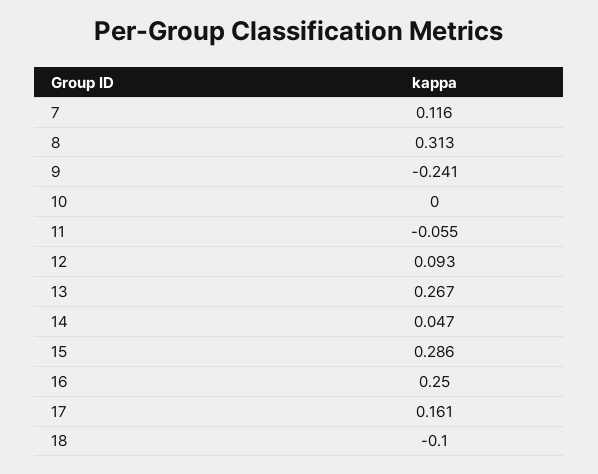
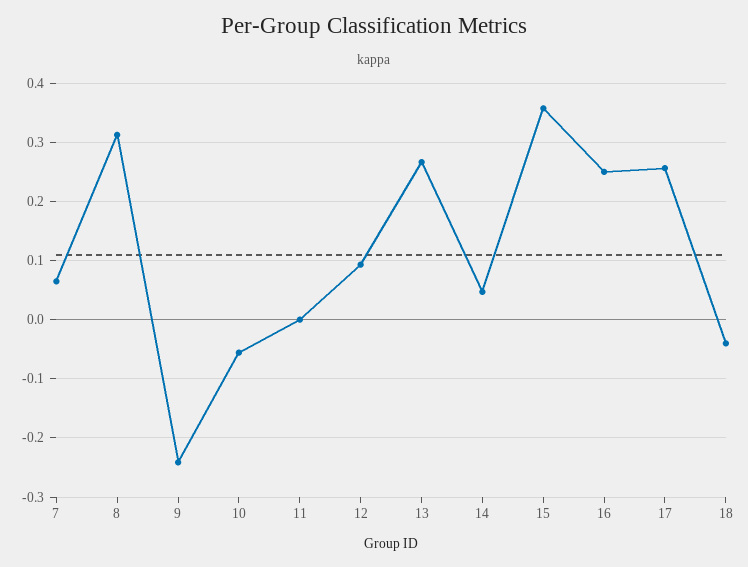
  {
-   "7": 0.116,
+   "7": 0.06,
    "8": 0.313,
    "9": -0.241,
-   "10": 0,
+   "10": -0.06,
-   "11": -0.055,
+   "11": 0,
    "12": 0.093,
    "13": 0.267,
    "14": 0.047,
-   "15": 0.286,
+   "15": 0.36,
    "16": 0.25,
-   "17": 0.161,
+   "17": 0.26,
-   "18": -0.1
+   "18": -0.04
  }

